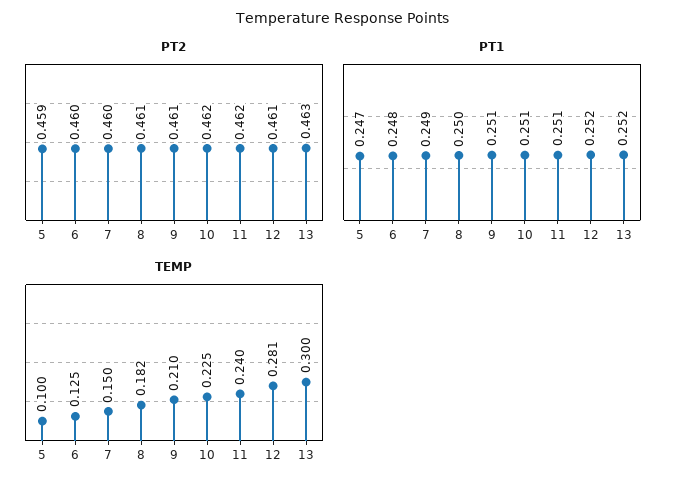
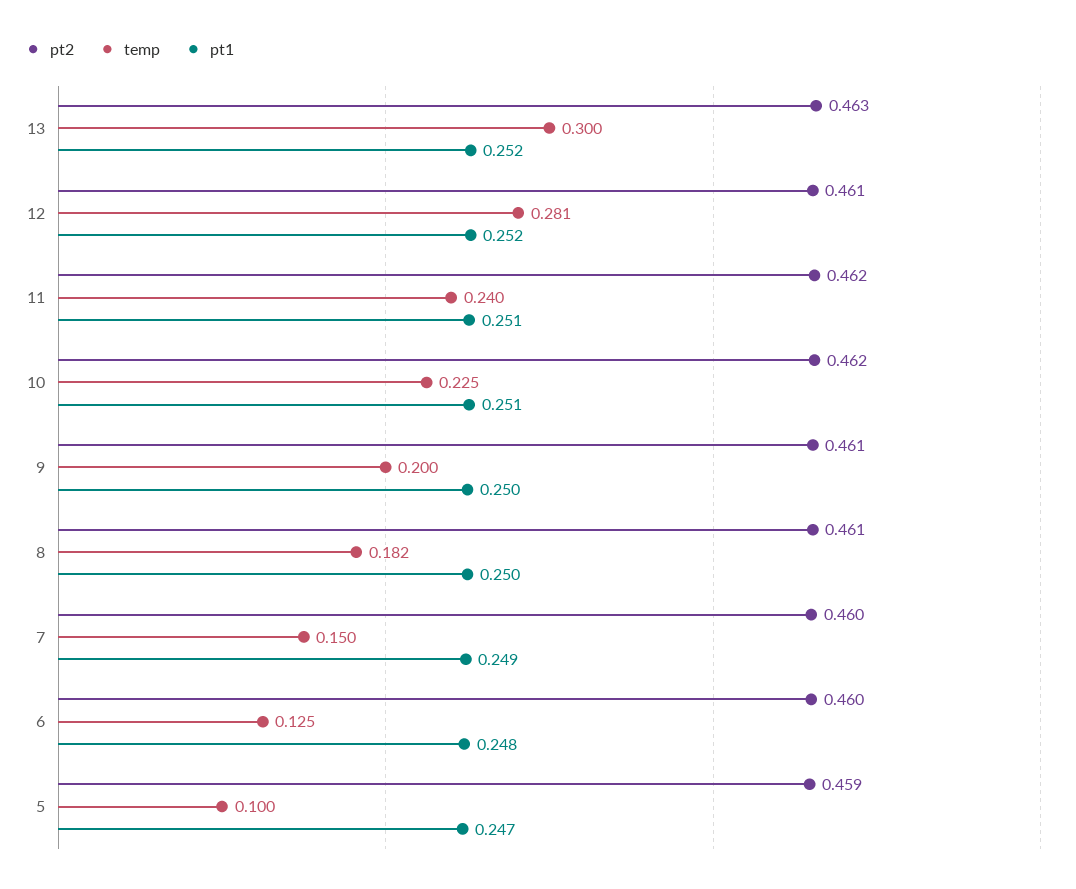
  {
    "PT2": {
      "5": 0.459,
      "6": 0.46,
      "7": 0.46,
      "8": 0.461,
      "9": 0.461,
      "10": 0.462,
      "11": 0.462,
      "12": 0.461,
      "13": 0.463
    },
    "PT1": {
      "5": 0.247,
      "6": 0.248,
      "7": 0.249,
      "8": 0.25,
-     "9": 0.251,
+     "9": 0.25,
      "10": 0.251,
      "11": 0.251,
      "12": 0.252,
      "13": 0.252
    },
    "TEMP": {
      "5": 0.1,
      "6": 0.125,
      "7": 0.15,
      "8": 0.182,
-     "9": 0.21,
+     "9": 0.2,
      "10": 0.225,
      "11": 0.24,
      "12": 0.281,
      "13": 0.3
    }
  }

